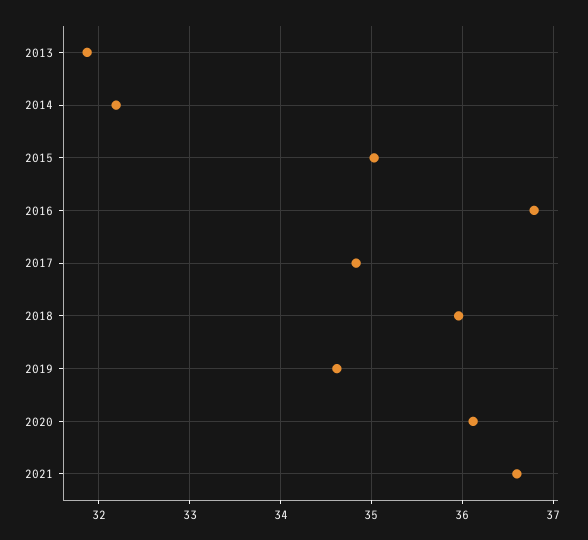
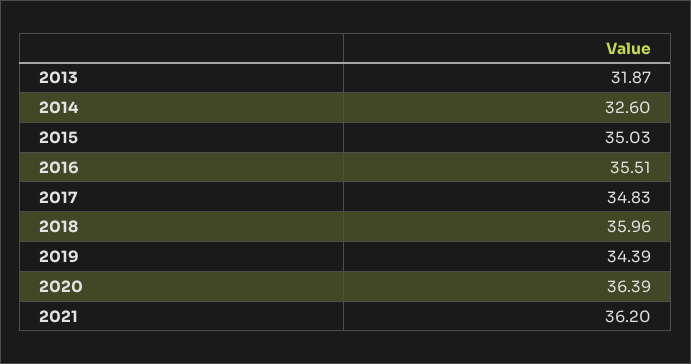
  {
    "2013": 31.87,
-   "2014": 32.2,
+   "2014": 32.6,
    "2015": 35.03,
-   "2016": 36.8,
+   "2016": 35.51,
    "2017": 34.83,
    "2018": 35.96,
-   "2019": 34.6,
+   "2019": 34.39,
-   "2020": 36.1,
+   "2020": 36.39,
-   "2021": 36.6
+   "2021": 36.2
  }

